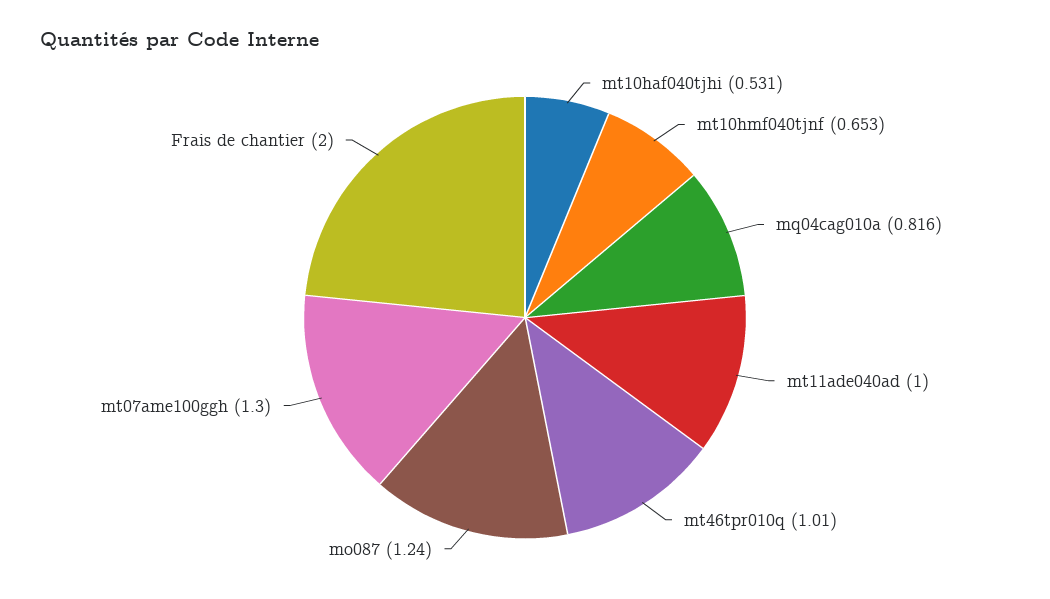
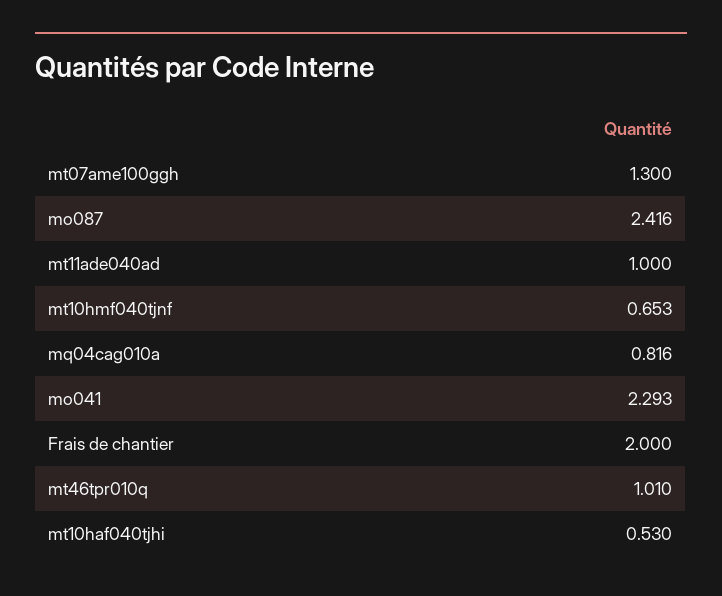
  {
-   "mt10haf040tjhi": 0.531,
+   "mt10haf040tjhi": 0.53,
    "mt10hmf040tjnf": 0.653,
    "mq04cag010a": 0.816,
    "mt11ade040ad": 1,
    "mt46tpr010q": 1.01,
-   "mo087": 1.24,
+   "mo087": 2.416,
    "mt07ame100ggh": 1.3,
-   "Frais de chantier": 2
+   "Frais de chantier": 2,
+   "mo041": 2.293
  }

